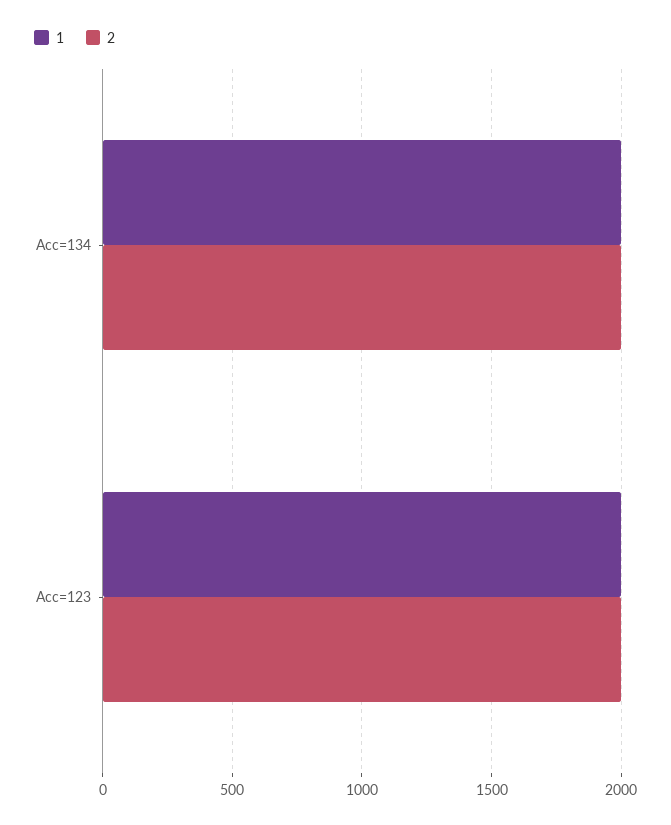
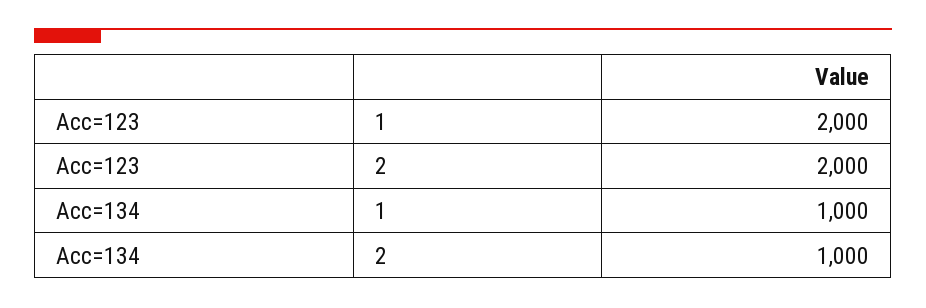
  {
    "1": {
-     "Acc=134": 2000,
+     "Acc=134": 1000,
      "Acc=123": 2000
    },
    "2": {
-     "Acc=134": 2000,
+     "Acc=134": 1000,
      "Acc=123": 2000
    }
  }

